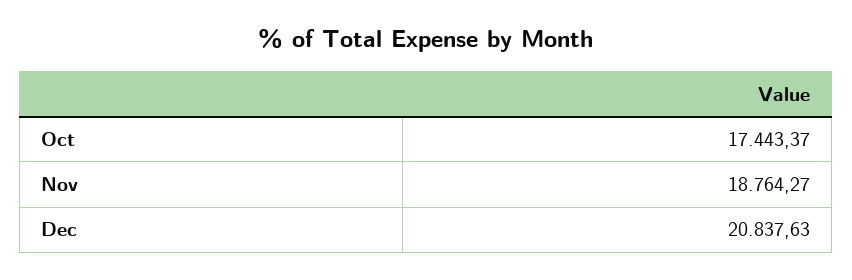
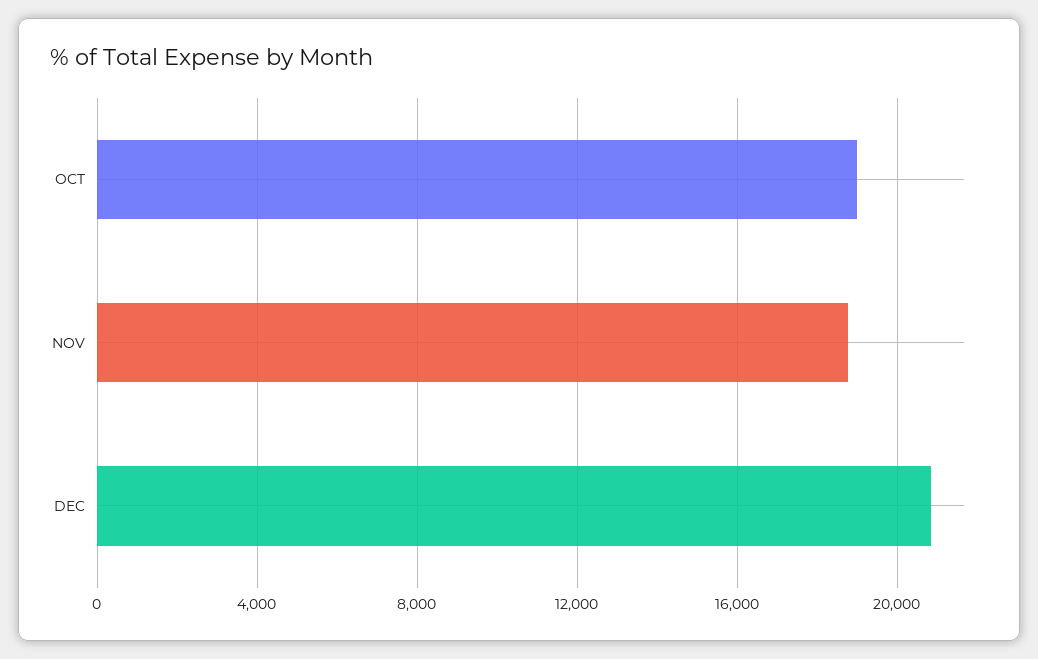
  {
-   "Oct": 17443.37,
+   "Oct": 19000,
    "Nov": 18764.27,
    "Dec": 20837.63
  }

